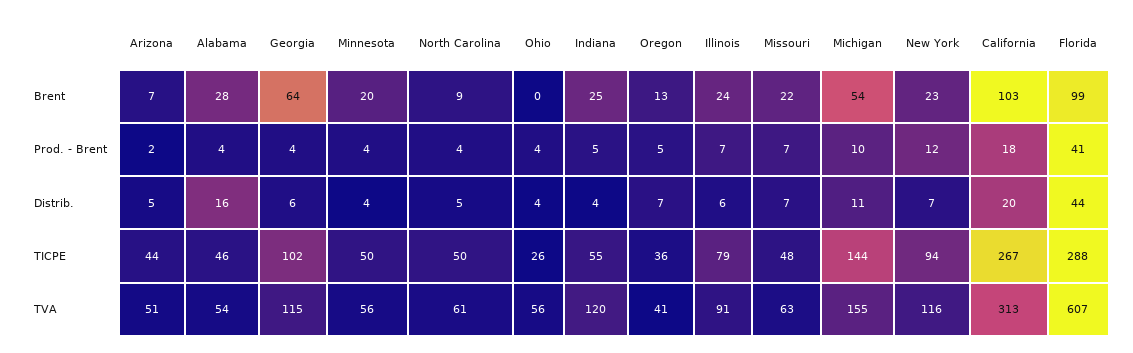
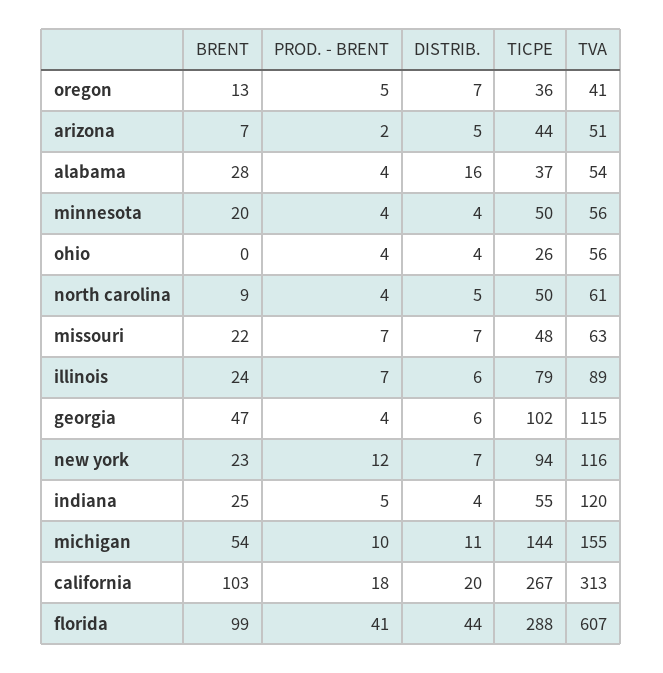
  {
    "Arizona": {
      "Brent": 7,
      "Prod. - Brent": 2,
      "Distrib.": 5,
      "TICPE": 44,
      "TVA": 51
    },
    "Alabama": {
      "Brent": 28,
      "Prod. - Brent": 4,
      "Distrib.": 16,
-     "TICPE": 46,
+     "TICPE": 37,
      "TVA": 54
    },
    "Georgia": {
-     "Brent": 64,
+     "Brent": 47,
      "Prod. - Brent": 4,
      "Distrib.": 6,
      "TICPE": 102,
      "TVA": 115
    },
    "Minnesota": {
      "Brent": 20,
      "Prod. - Brent": 4,
      "Distrib.": 4,
      "TICPE": 50,
      "TVA": 56
    },
    "North Carolina": {
      "Brent": 9,
      "Prod. - Brent": 4,
      "Distrib.": 5,
      "TICPE": 50,
      "TVA": 61
    },
    "Ohio": {
      "Brent": 0,
      "Prod. - Brent": 4,
      "Distrib.": 4,
      "TICPE": 26,
      "TVA": 56
    },
    "Indiana": {
      "Brent": 25,
      "Prod. - Brent": 5,
      "Distrib.": 4,
      "TICPE": 55,
      "TVA": 120
    },
    "Oregon": {
      "Brent": 13,
      "Prod. - Brent": 5,
      "Distrib.": 7,
      "TICPE": 36,
      "TVA": 41
    },
    "Illinois": {
      "Brent": 24,
      "Prod. - Brent": 7,
      "Distrib.": 6,
      "TICPE": 79,
-     "TVA": 91
+     "TVA": 89
    },
    "Missouri": {
      "Brent": 22,
      "Prod. - Brent": 7,
      "Distrib.": 7,
      "TICPE": 48,
      "TVA": 63
    },
    "Michigan": {
      "Brent": 54,
      "Prod. - Brent": 10,
      "Distrib.": 11,
      "TICPE": 144,
      "TVA": 155
    },
    "New York": {
      "Brent": 23,
      "Prod. - Brent": 12,
      "Distrib.": 7,
      "TICPE": 94,
      "TVA": 116
    },
    "California": {
      "Brent": 103,
      "Prod. - Brent": 18,
      "Distrib.": 20,
      "TICPE": 267,
      "TVA": 313
    },
    "Florida": {
      "Brent": 99,
      "Prod. - Brent": 41,
      "Distrib.": 44,
      "TICPE": 288,
      "TVA": 607
    }
  }

